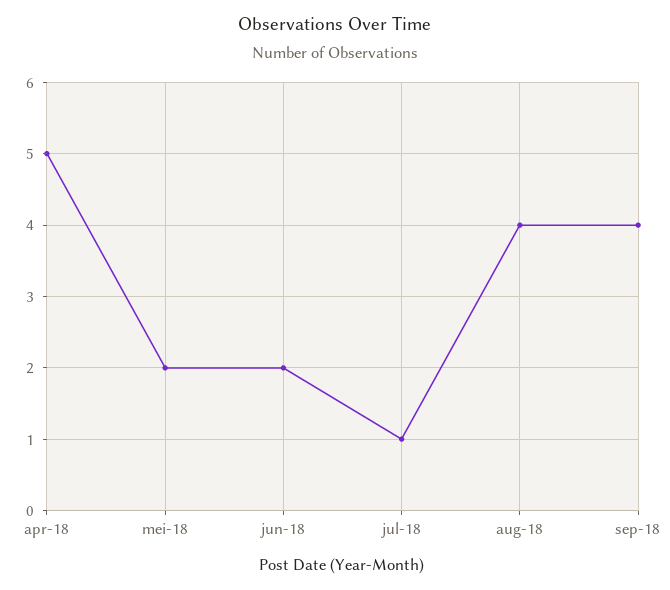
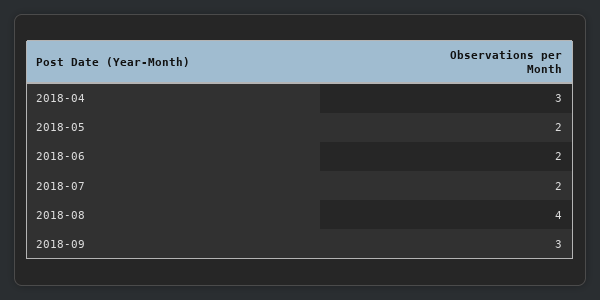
  {
-   "apr-18": 5,
+   "apr-18": 3,
    "mei-18": 2,
    "jun-18": 2,
-   "jul-18": 1,
+   "jul-18": 2,
    "aug-18": 4,
-   "sep-18": 4
+   "sep-18": 3
  }

